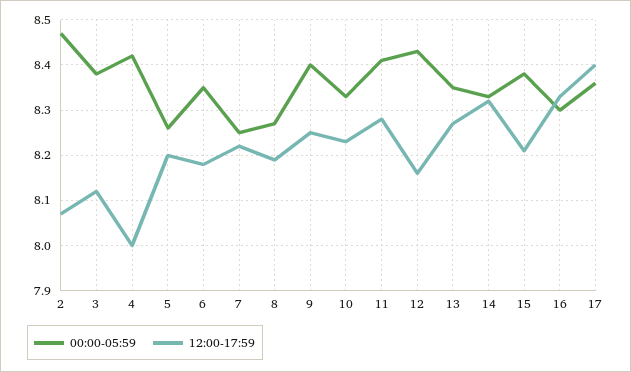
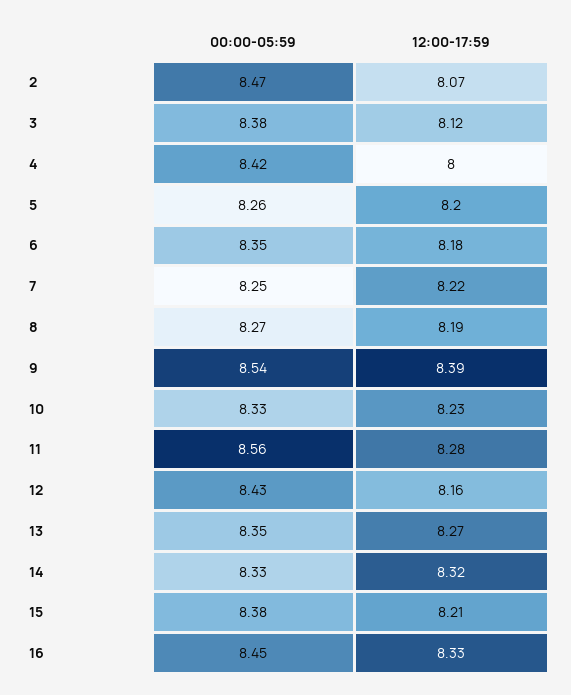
  {
    "00:00-05:59": {
      "2": 8.47,
      "3": 8.38,
      "4": 8.42,
      "5": 8.26,
      "6": 8.35,
      "7": 8.25,
      "8": 8.27,
-     "9": 8.4,
+     "9": 8.54,
      "10": 8.33,
-     "11": 8.4,
+     "11": 8.56,
      "12": 8.43,
      "13": 8.35,
      "14": 8.33,
      "15": 8.38,
-     "16": 8.3,
+     "16": 8.45
-     "17": 8.35
    },
    "12:00-17:59": {
      "2": 8.07,
      "3": 8.12,
      "4": 8,
      "5": 8.2,
      "6": 8.18,
      "7": 8.22,
      "8": 8.19,
-     "9": 8.25,
+     "9": 8.39,
      "10": 8.23,
      "11": 8.28,
      "12": 8.16,
      "13": 8.27,
      "14": 8.32,
      "15": 8.21,
-     "16": 8.33,
+     "16": 8.33
-     "17": 8.4
    }
  }

